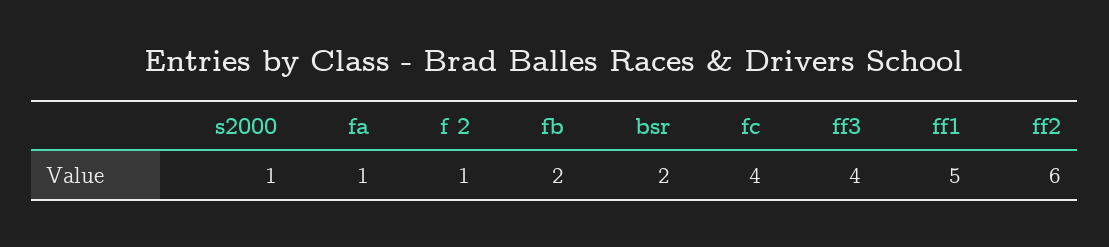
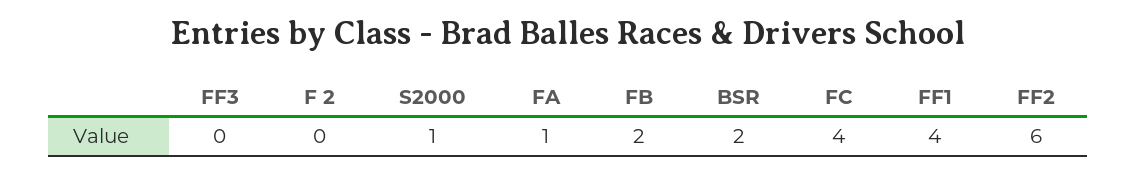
  {
    "s2000": 1,
    "fa": 1,
-   "f 2": 1,
+   "f 2": 0,
    "fb": 2,
    "bsr": 2,
    "fc": 4,
-   "ff3": 4,
+   "ff3": 0,
-   "ff1": 5,
+   "ff1": 4,
    "ff2": 6
  }

